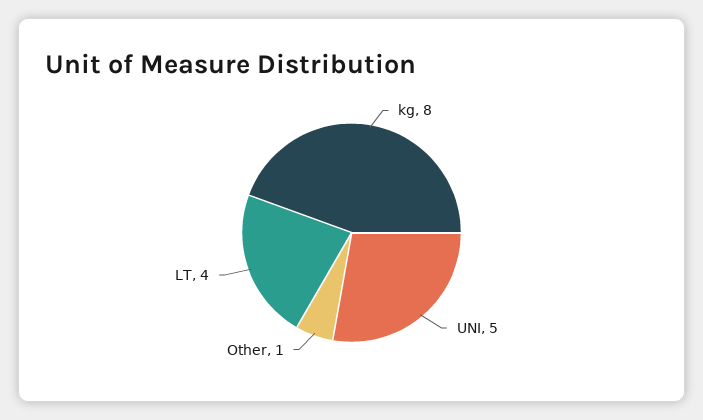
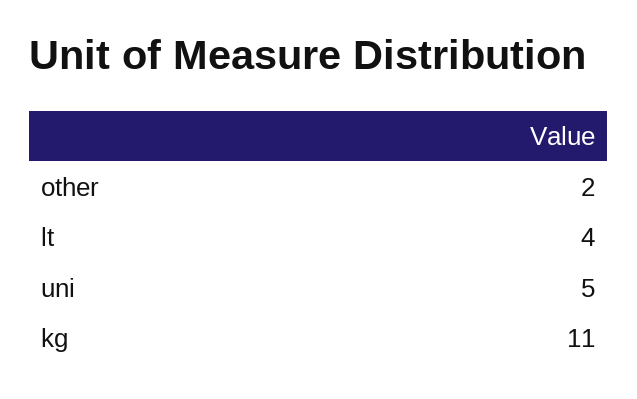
  {
-   "kg": 8,
+   "kg": 11,
    "UNI": 5,
-   "Other": 1,
+   "Other": 2,
    "LT": 4
  }

